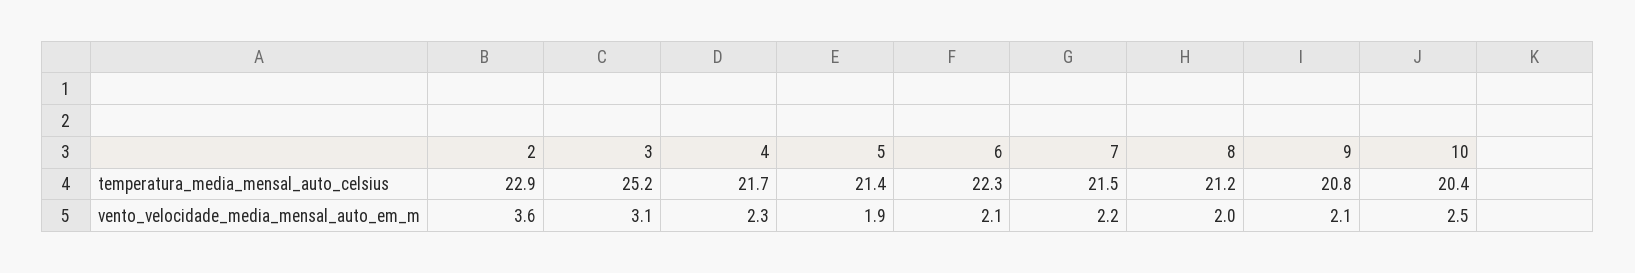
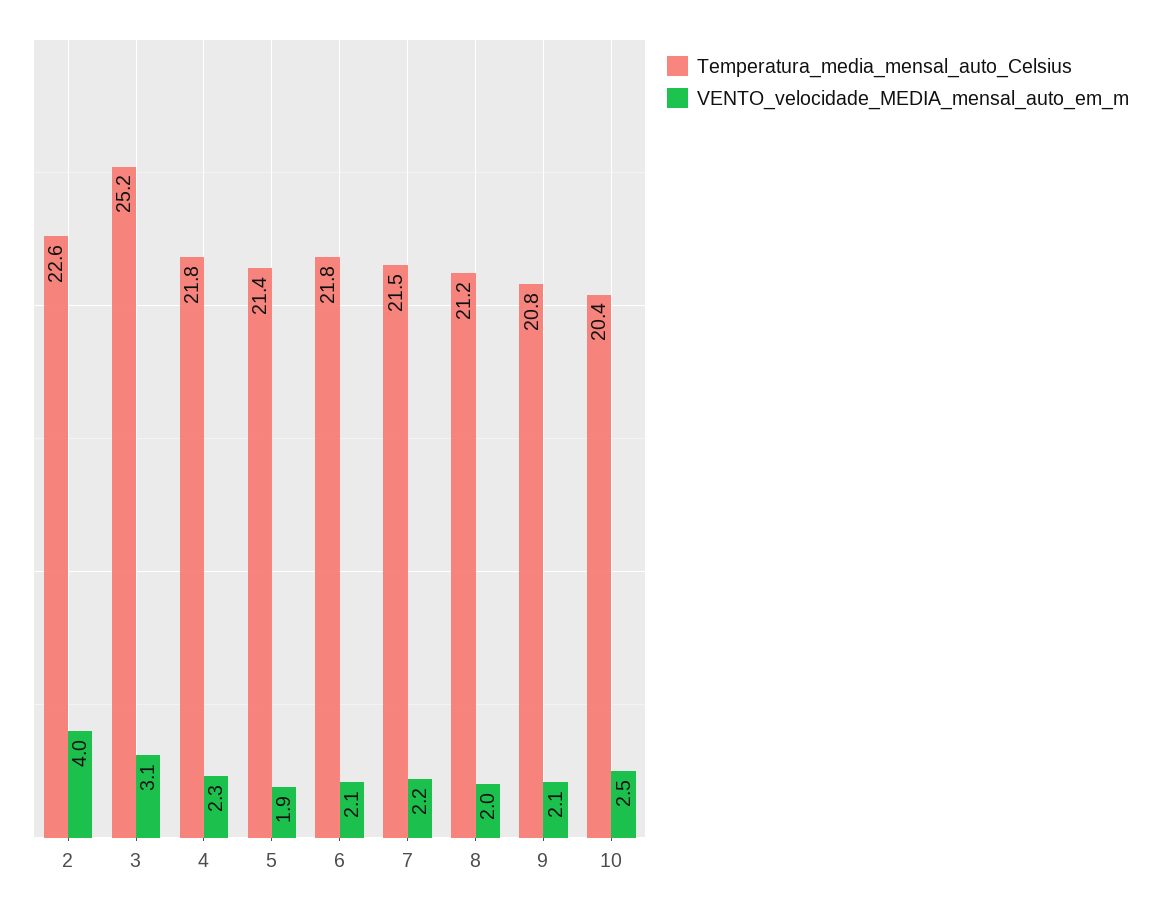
  {
    "temperatura_media_mensal_auto_celsius": {
-     "2": 22.9,
+     "2": 22.6,
      "3": 25.2,
-     "4": 21.7,
+     "4": 21.8,
      "5": 21.4,
-     "6": 22.3,
+     "6": 21.8,
      "7": 21.5,
      "8": 21.2,
      "9": 20.8,
      "10": 20.4
    },
    "vento_velocidade_media_mensal_auto_em_m": {
-     "2": 3.6,
+     "2": 4,
      "3": 3.1,
      "4": 2.3,
      "5": 1.9,
      "6": 2.1,
      "7": 2.2,
      "8": 2,
      "9": 2.1,
      "10": 2.5
    }
  }

